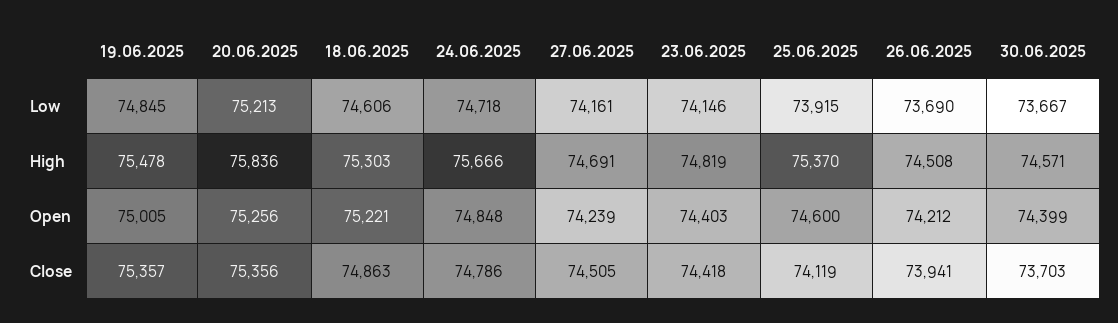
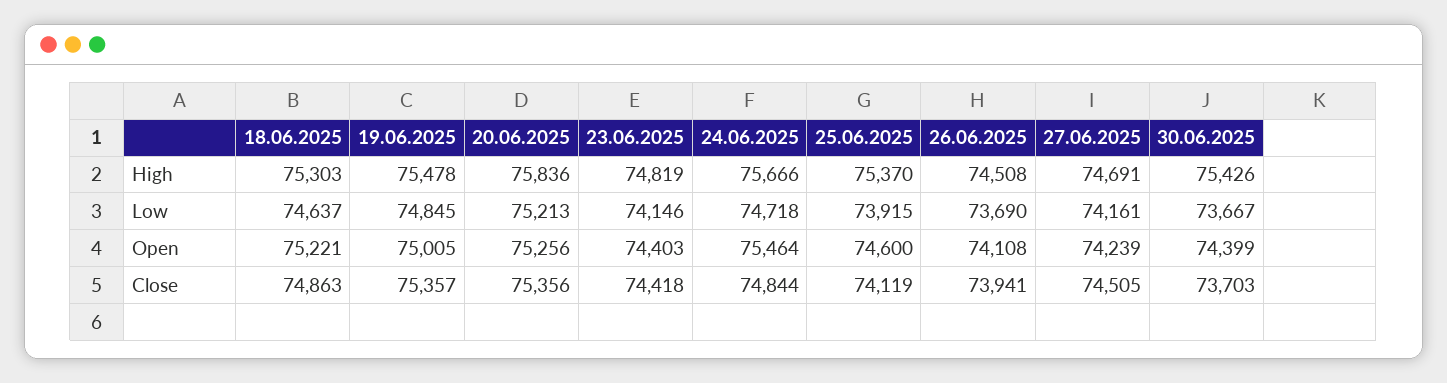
  {
    "19.06.2025": {
      "Low": 74845,
      "High": 75478,
      "Open": 75005,
      "Close": 75357
    },
    "20.06.2025": {
      "Low": 75213,
      "High": 75836,
      "Open": 75256,
      "Close": 75356
    },
    "18.06.2025": {
-     "Low": 74606,
+     "Low": 74637,
      "High": 75303,
      "Open": 75221,
      "Close": 74863
    },
    "24.06.2025": {
      "Low": 74718,
      "High": 75666,
-     "Open": 74848,
+     "Open": 75464,
-     "Close": 74786
+     "Close": 74844
    },
    "27.06.2025": {
      "Low": 74161,
      "High": 74691,
      "Open": 74239,
      "Close": 74505
    },
    "23.06.2025": {
      "Low": 74146,
      "High": 74819,
      "Open": 74403,
      "Close": 74418
    },
    "25.06.2025": {
      "Low": 73915,
      "High": 75370,
      "Open": 74600,
      "Close": 74119
    },
    "26.06.2025": {
      "Low": 73690,
      "High": 74508,
-     "Open": 74212,
+     "Open": 74108,
      "Close": 73941
    },
    "30.06.2025": {
      "Low": 73667,
-     "High": 74571,
+     "High": 75426,
      "Open": 74399,
      "Close": 73703
    }
  }

